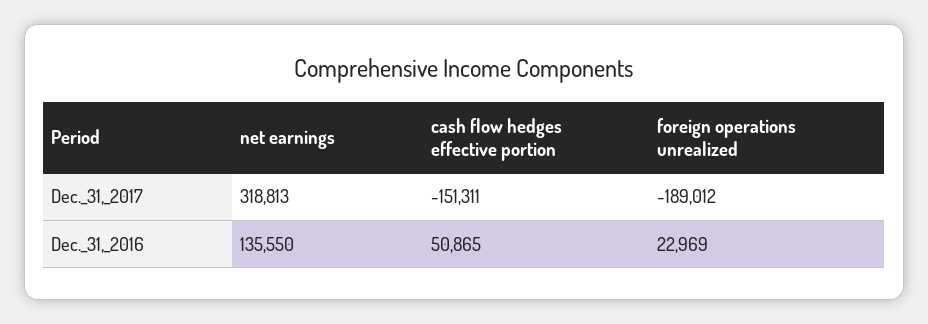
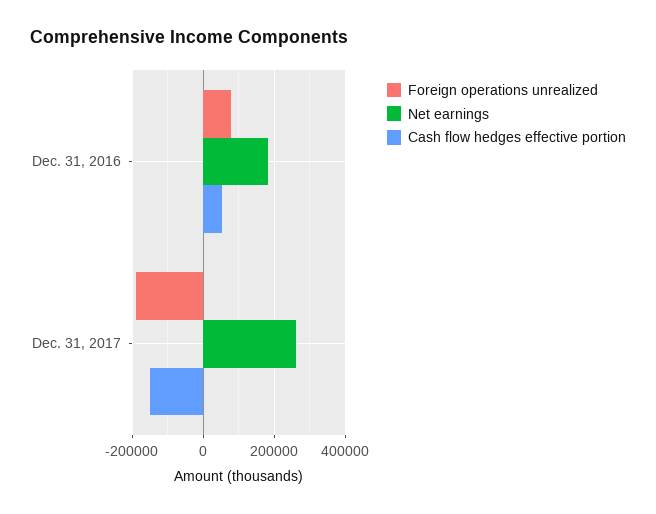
  {
    "net earnings": {
-     "Dec._31,_2017": 318813,
+     "Dec._31,_2017": 260000,
-     "Dec._31,_2016": 135550
+     "Dec._31,_2016": 180000
    },
    "cash flow hedges effective portion": {
      "Dec._31,_2017": -151311,
      "Dec._31,_2016": 50865
    },
    "foreign operations unrealized": {
      "Dec._31,_2017": -189012,
-     "Dec._31,_2016": 22969
+     "Dec._31,_2016": 80000
    }
  }

